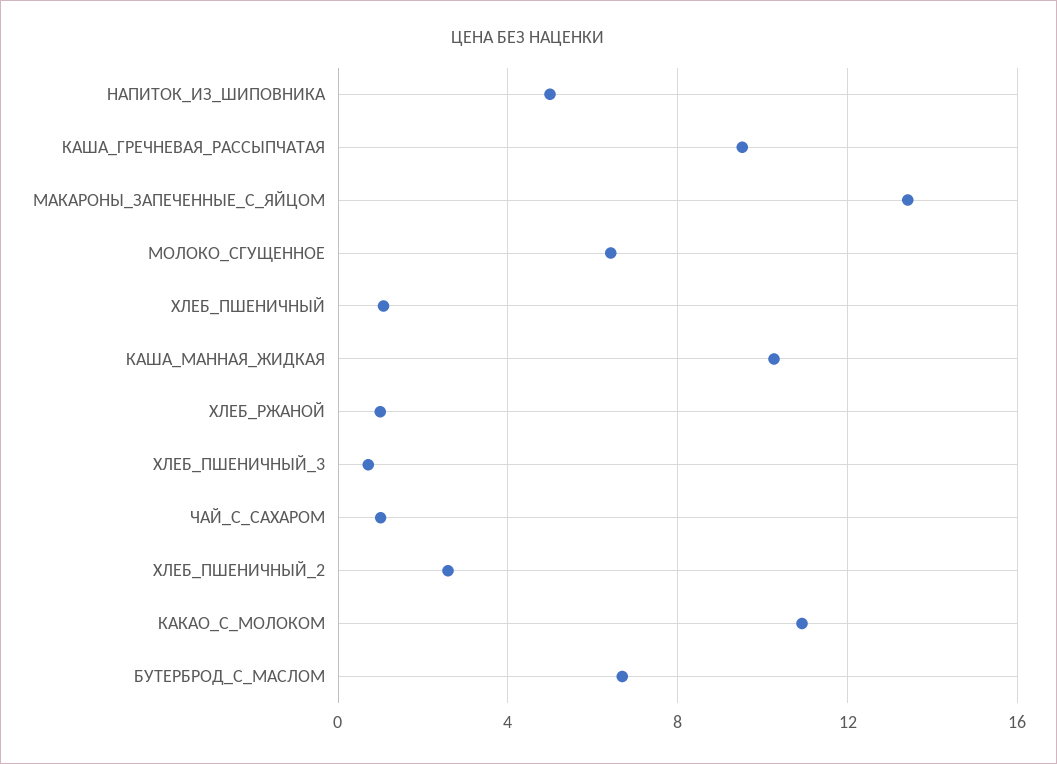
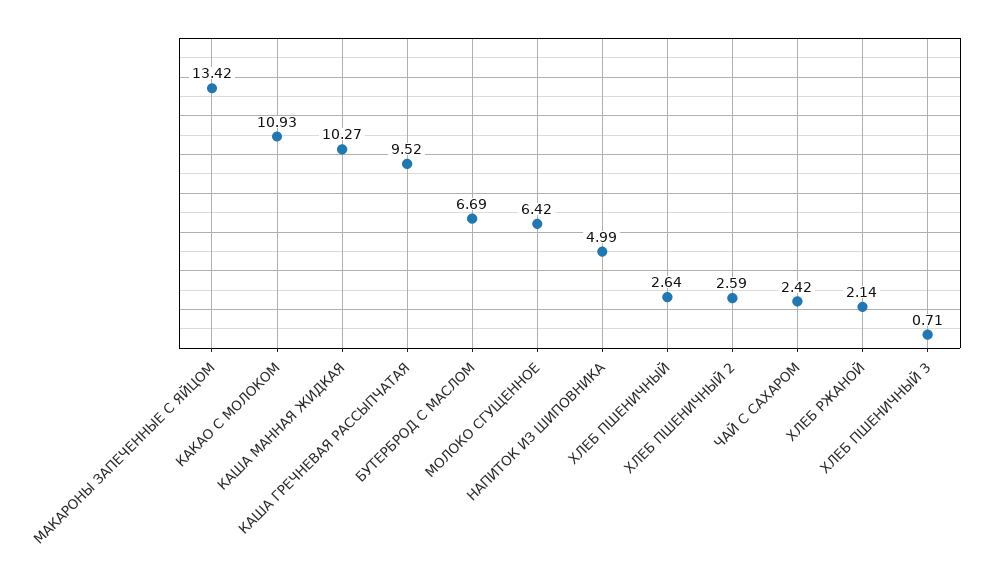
  {
    "НАПИТОК_ИЗ_ШИПОВНИКА": 4.99,
    "КАША_ГРЕЧНЕВАЯ_РАССЫПЧАТАЯ": 9.52,
    "МАКАРОНЫ_ЗАПЕЧЕННЫЕ_С_ЯЙЦОМ": 13.42,
    "МОЛОКО_СГУЩЕННОЕ": 6.42,
-   "ХЛЕБ_ПШЕНИЧНЫЙ": 1,
+   "ХЛЕБ_ПШЕНИЧНЫЙ": 2.64,
    "КАША_МАННАЯ_ЖИДКАЯ": 10.27,
-   "ХЛЕБ_РЖАНОЙ": 1,
+   "ХЛЕБ_РЖАНОЙ": 2.14,
    "ХЛЕБ_ПШЕНИЧНЫЙ_3": 0.71,
-   "ЧАЙ_С_САХАРОМ": 1,
+   "ЧАЙ_С_САХАРОМ": 2.42,
    "ХЛЕБ_ПШЕНИЧНЫЙ_2": 2.59,
    "КАКАО_С_МОЛОКОМ": 10.93,
    "БУТЕРБРОД_С_МАСЛОМ": 6.69
  }

